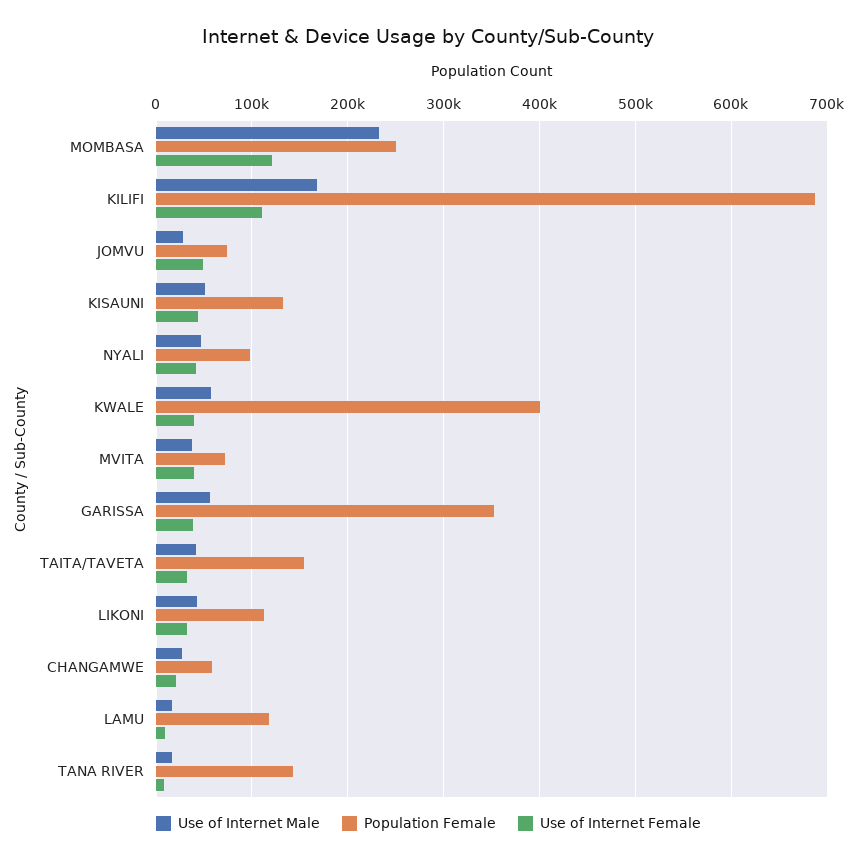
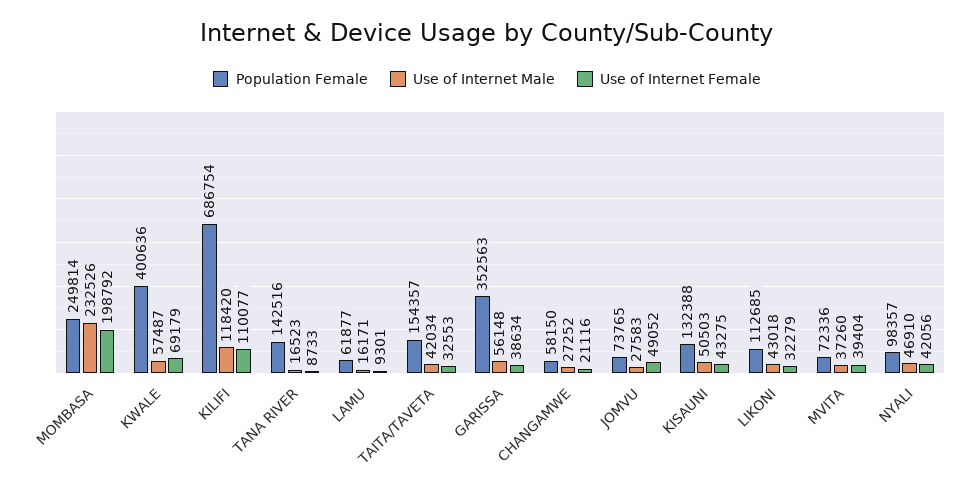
  {
    "Use of Internet Male": {
      "MOMBASA": 232526,
-     "KILIFI": 170000,
+     "KILIFI": 118420,
      "JOMVU": 27583,
      "KISAUNI": 50503,
      "NYALI": 46910,
      "KWALE": 57487,
      "MVITA": 37260,
      "GARISSA": 56148,
      "TAITA/TAVETA": 42034,
      "LIKONI": 43018,
      "CHANGAMWE": 27252,
      "LAMU": 16171,
      "TANA RIVER": 16523
    },
    "Population Female": {
      "MOMBASA": 249814,
      "KILIFI": 686754,
      "JOMVU": 73765,
      "KISAUNI": 132388,
      "NYALI": 98357,
      "KWALE": 400636,
      "MVITA": 72336,
      "GARISSA": 352563,
      "TAITA/TAVETA": 154357,
      "LIKONI": 112685,
      "CHANGAMWE": 58150,
-     "LAMU": 120000,
+     "LAMU": 61877,
      "TANA RIVER": 142516
    },
    "Use of Internet Female": {
-     "MOMBASA": 120000,
+     "MOMBASA": 198792,
      "KILIFI": 110077,
      "JOMVU": 49052,
      "KISAUNI": 43275,
      "NYALI": 42056,
-     "KWALE": 40000,
+     "KWALE": 69179,
      "MVITA": 39404,
      "GARISSA": 38634,
      "TAITA/TAVETA": 32553,
      "LIKONI": 32279,
      "CHANGAMWE": 21116,
      "LAMU": 9301,
      "TANA RIVER": 8733
    }
  }

